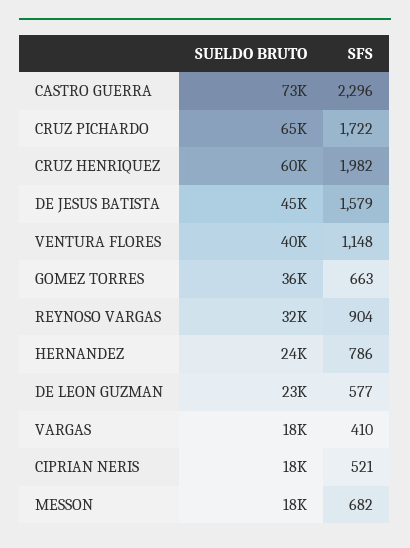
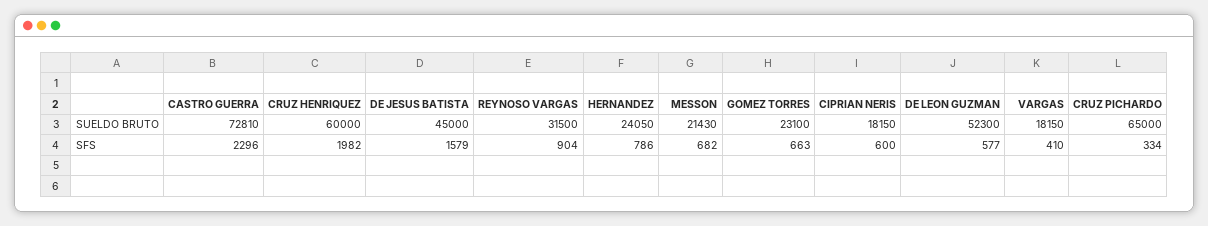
  {
    "SUELDO BRUTO": {
      "CASTRO GUERRA": 72810,
      "CRUZ PICHARDO": 65000,
      "CRUZ HENRIQUEZ": 60000,
      "DE JESUS BATISTA": 45000,
-     "VENTURA FLORES": 40000,
-     "GOMEZ TORRES": 36000,
+     "GOMEZ TORRES": 23100,
      "REYNOSO VARGAS": 31500,
      "HERNANDEZ": 24050,
-     "DE LEON GUZMAN": 23000,
+     "DE LEON GUZMAN": 52300,
      "VARGAS": 18150,
      "CIPRIAN NERIS": 18150,
-     "MESSON": 18000
+     "MESSON": 21430
    },
    "SFS": {
      "CASTRO GUERRA": 2296,
-     "CRUZ PICHARDO": 1722,
+     "CRUZ PICHARDO": 334,
      "CRUZ HENRIQUEZ": 1982,
      "DE JESUS BATISTA": 1579,
-     "VENTURA FLORES": 1148,
      "GOMEZ TORRES": 663,
      "REYNOSO VARGAS": 904,
      "HERNANDEZ": 786,
      "DE LEON GUZMAN": 577,
      "VARGAS": 410,
-     "CIPRIAN NERIS": 521,
+     "CIPRIAN NERIS": 600,
      "MESSON": 682
    }
  }

